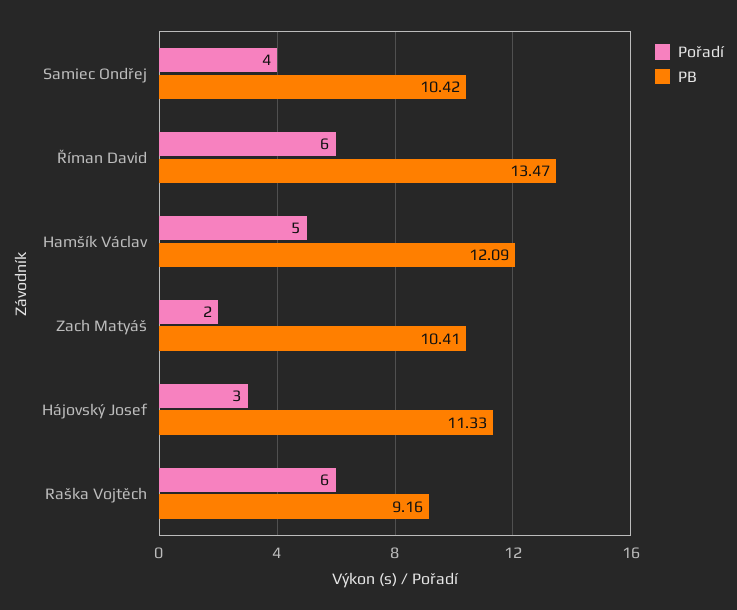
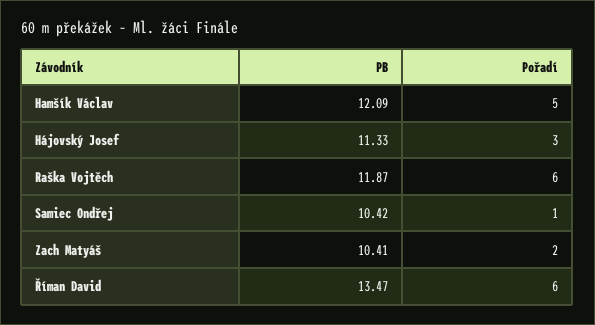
  {
    "Pořadí": {
-     "Samiec Ondřej": 4,
+     "Samiec Ondřej": 1,
      "Říman David": 6,
      "Hamšík Václav": 5,
      "Zach Matyáš": 2,
      "Hájovský Josef": 3,
      "Raška Vojtěch": 6
    },
    "PB": {
      "Samiec Ondřej": 10.42,
      "Říman David": 13.47,
      "Hamšík Václav": 12.09,
      "Zach Matyáš": 10.41,
      "Hájovský Josef": 11.33,
-     "Raška Vojtěch": 9.16
+     "Raška Vojtěch": 11.87
    }
  }

